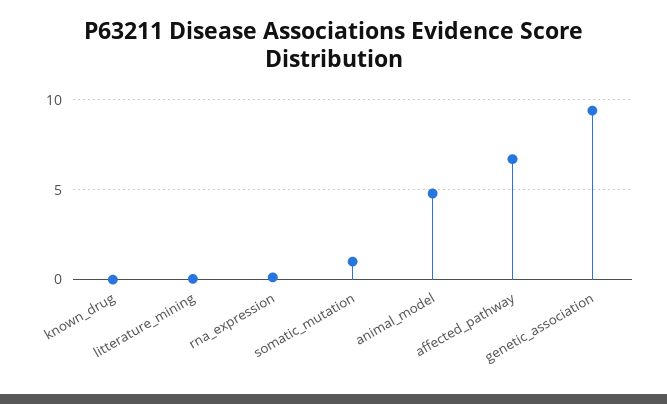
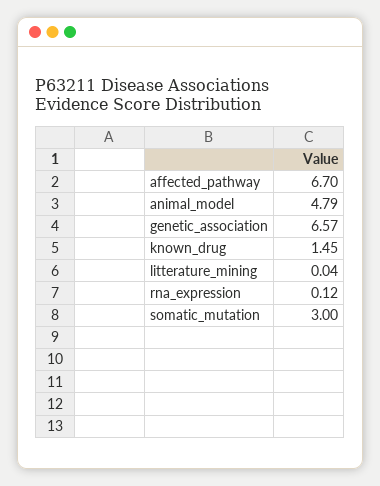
  {
-   "known_drug": 0,
+   "known_drug": 1.45,
    "litterature_mining": 0.04,
    "rna_expression": 0.12,
-   "somatic_mutation": 1,
+   "somatic_mutation": 3,
    "animal_model": 4.79,
    "affected_pathway": 6.7,
-   "genetic_association": 9.5
+   "genetic_association": 6.57
  }

